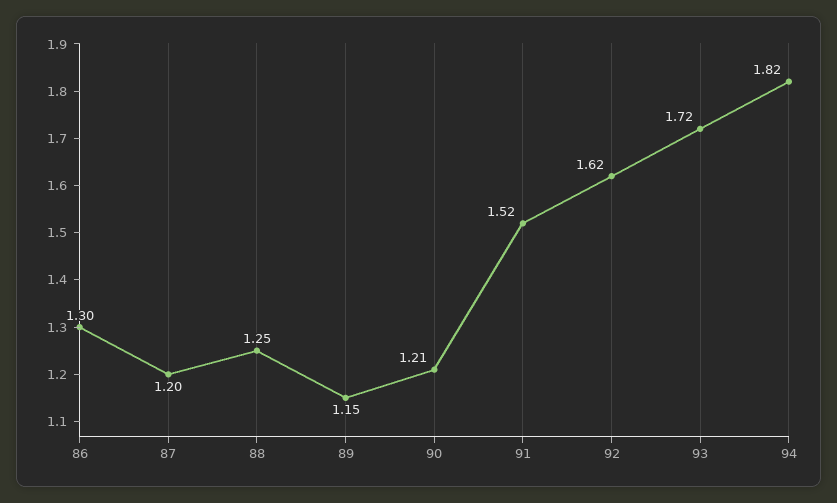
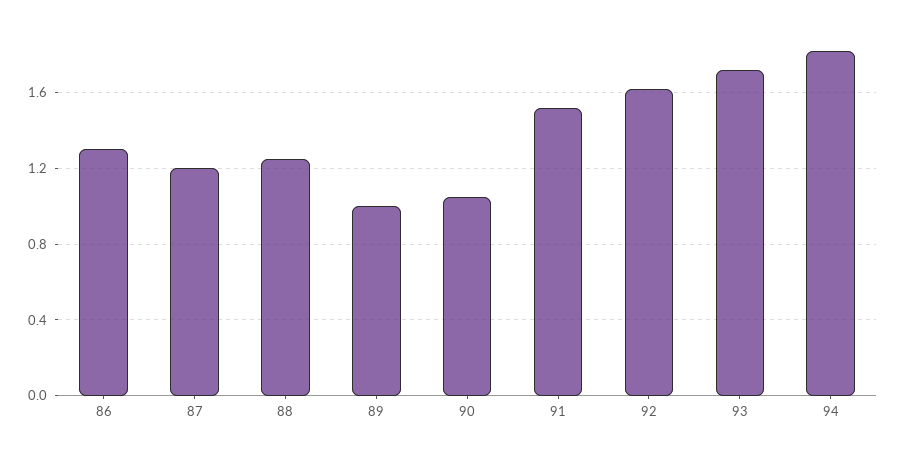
  {
    "86": 1.3,
    "87": 1.2,
    "88": 1.25,
-   "89": 1.15,
+   "89": 1,
-   "90": 1.21,
+   "90": 1.05,
    "91": 1.52,
    "92": 1.62,
    "93": 1.72,
    "94": 1.82
  }

